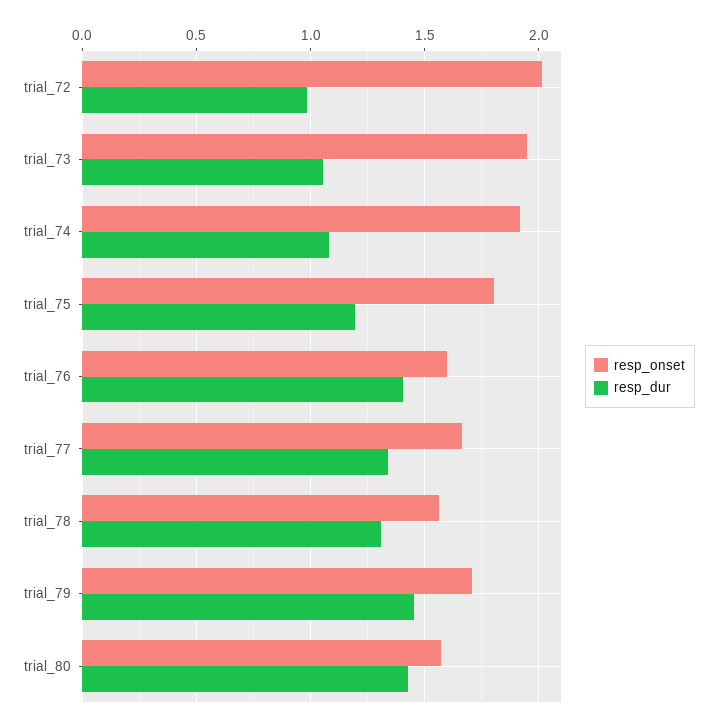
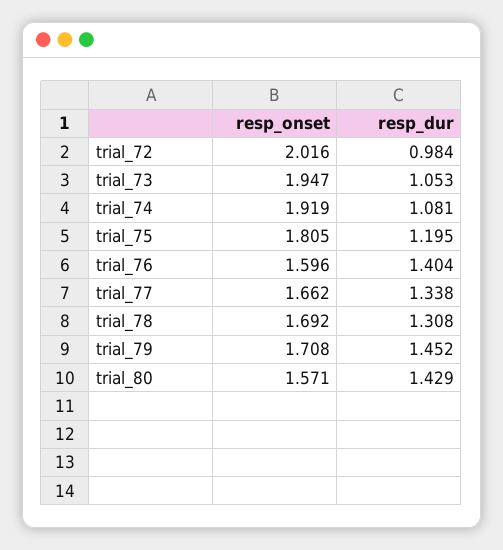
  {
    "resp_onset": {
      "trial_72": 2.016,
      "trial_73": 1.947,
      "trial_74": 1.919,
      "trial_75": 1.805,
      "trial_76": 1.596,
      "trial_77": 1.662,
-     "trial_78": 1.55,
+     "trial_78": 1.692,
      "trial_79": 1.708,
      "trial_80": 1.571
    },
    "resp_dur": {
      "trial_72": 0.984,
      "trial_73": 1.053,
      "trial_74": 1.081,
      "trial_75": 1.195,
      "trial_76": 1.404,
      "trial_77": 1.338,
      "trial_78": 1.308,
      "trial_79": 1.452,
      "trial_80": 1.429
    }
  }

